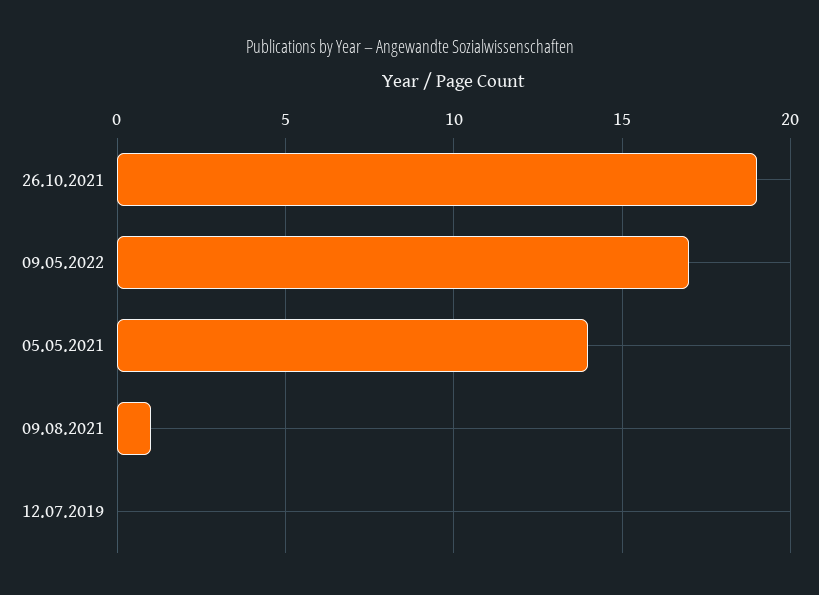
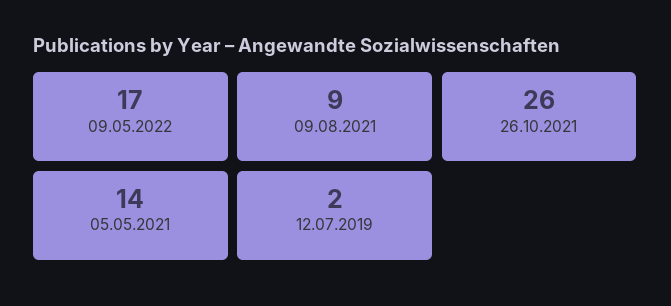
  {
-   "26.10.2021": 19,
+   "26.10.2021": 26,
    "09.05.2022": 17,
    "05.05.2021": 14,
-   "09.08.2021": 1,
+   "09.08.2021": 9,
-   "12.07.2019": 0
+   "12.07.2019": 2
  }

